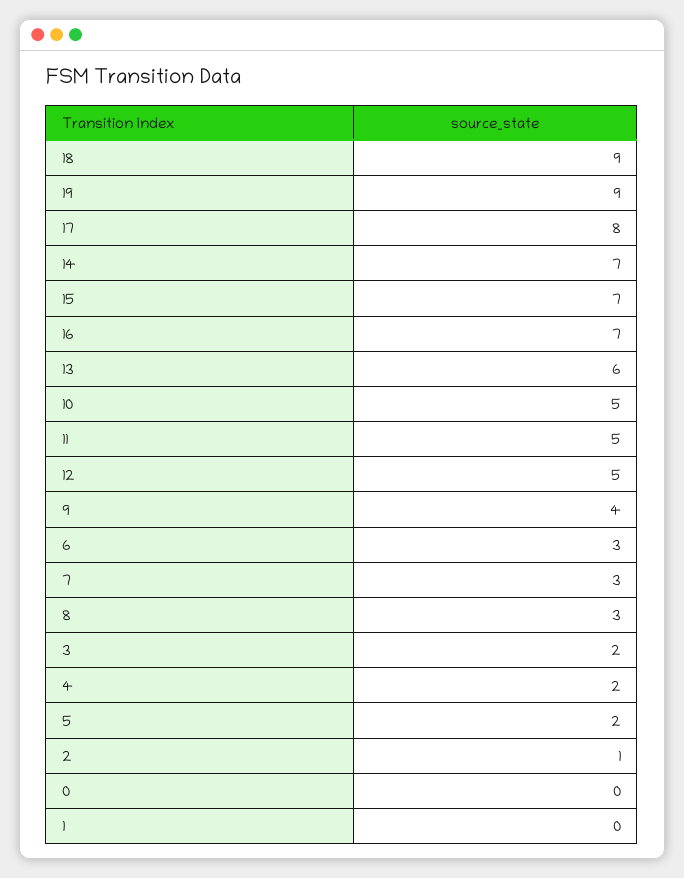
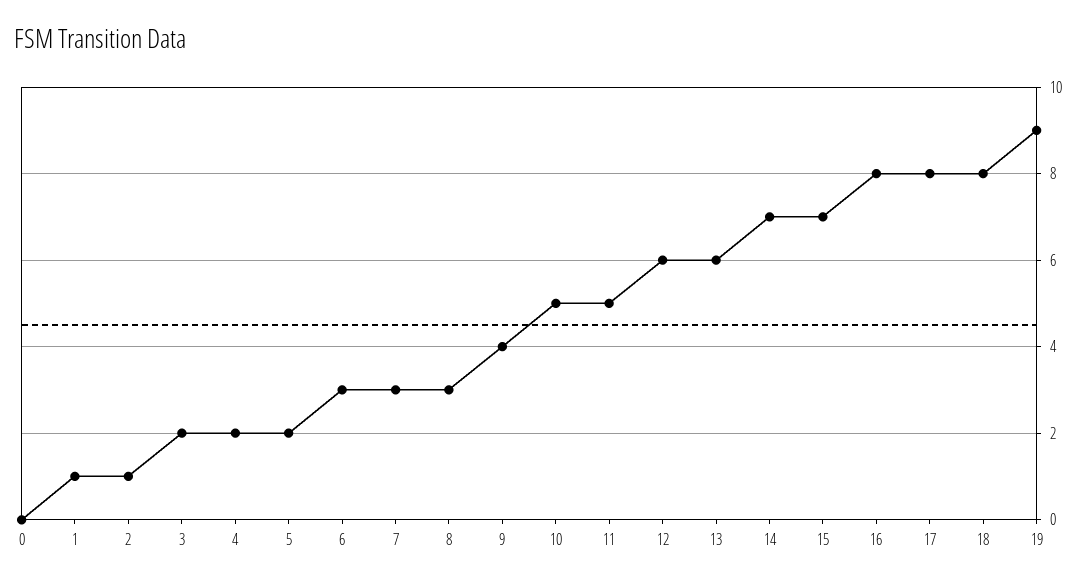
  {
-   "18": 9,
+   "18": 8,
    "19": 9,
    "17": 8,
    "14": 7,
    "15": 7,
-   "16": 7,
+   "16": 8,
    "13": 6,
    "10": 5,
    "11": 5,
-   "12": 5,
+   "12": 6,
    "9": 4,
    "6": 3,
    "7": 3,
    "8": 3,
    "3": 2,
    "4": 2,
    "5": 2,
    "2": 1,
    "0": 0,
-   "1": 0
+   "1": 1
  }

